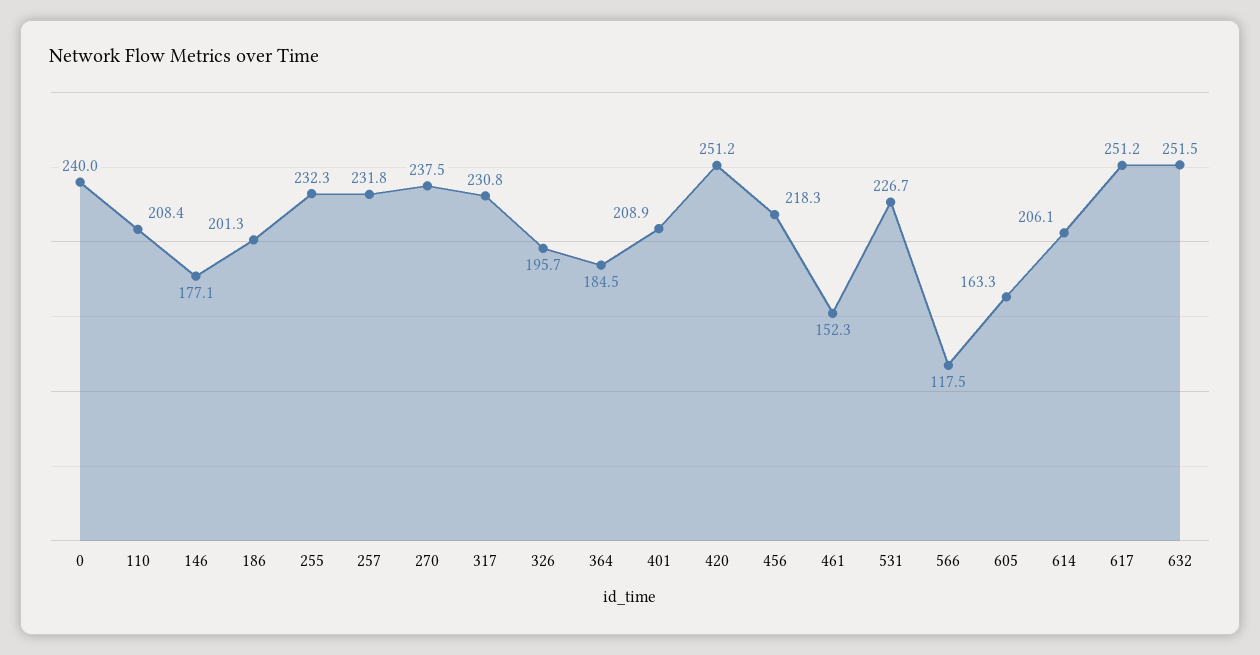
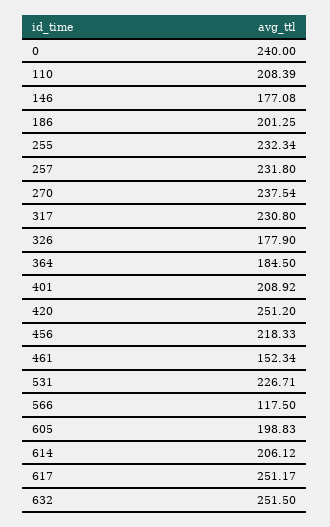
  {
    "0": 240,
    "110": 208.39,
    "146": 177.08,
    "186": 201.25,
    "255": 232.34,
    "257": 231.8,
    "270": 237.54,
    "317": 230.8,
-   "326": 195.7,
+   "326": 177.9,
    "364": 184.5,
    "401": 208.92,
    "420": 251.2,
    "456": 218.33,
    "461": 152.34,
    "531": 226.71,
    "566": 117.5,
-   "605": 163.3,
+   "605": 198.83,
    "614": 206.12,
    "617": 251.17,
    "632": 251.5
  }

